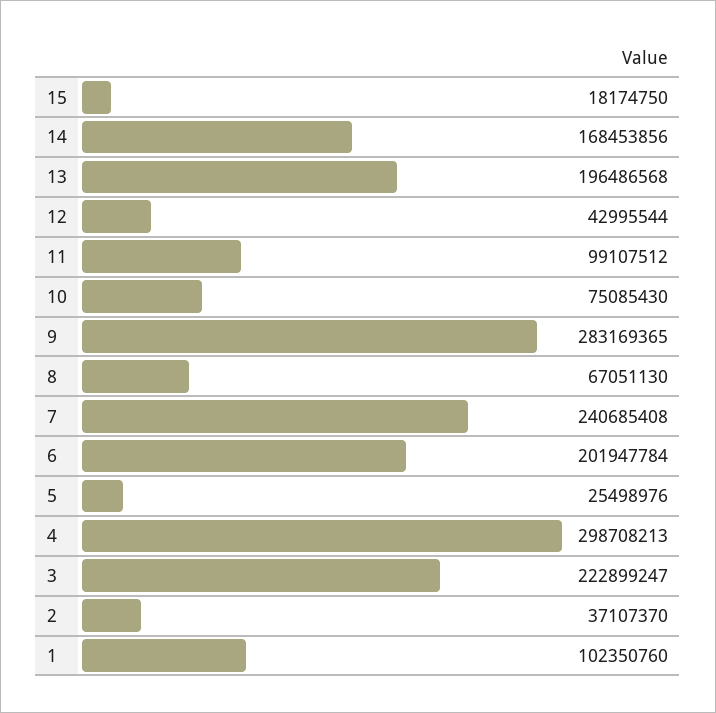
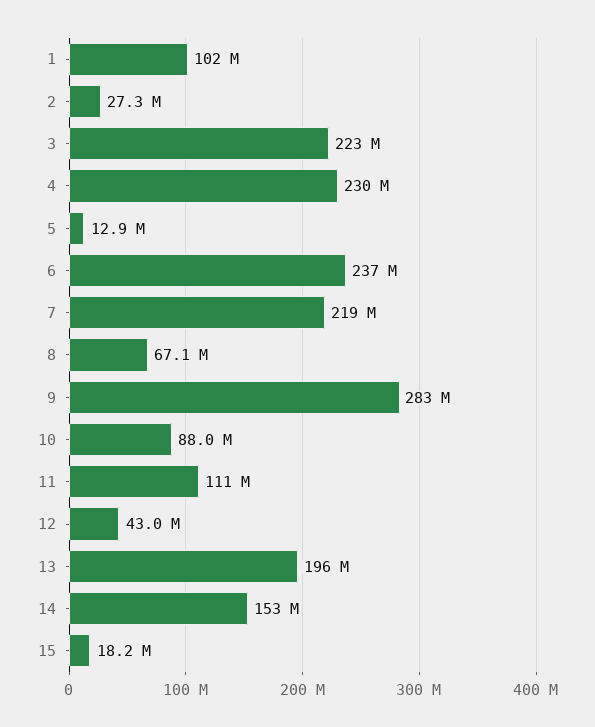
  {
    "15": 18174750,
-   "14": 168453856,
+   "14": 153000000,
    "13": 196486568,
    "12": 42995544,
-   "11": 99107512,
+   "11": 111000000,
-   "10": 75085430,
+   "10": 88000000,
    "9": 283169365,
    "8": 67051130,
-   "7": 240685408,
+   "7": 219000000,
-   "6": 201947784,
+   "6": 237000000,
-   "5": 25498976,
+   "5": 12900000,
-   "4": 298708213,
+   "4": 230000000,
    "3": 222899247,
-   "2": 37107370,
+   "2": 27300000,
    "1": 102350760
  }

